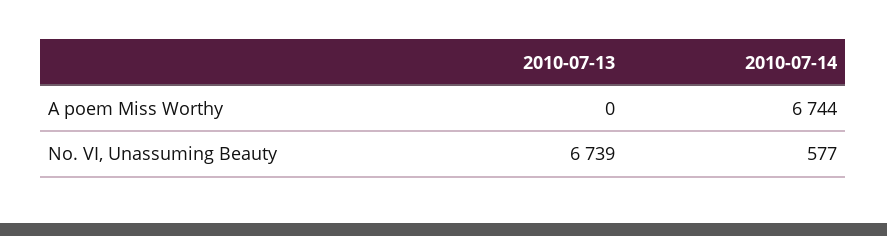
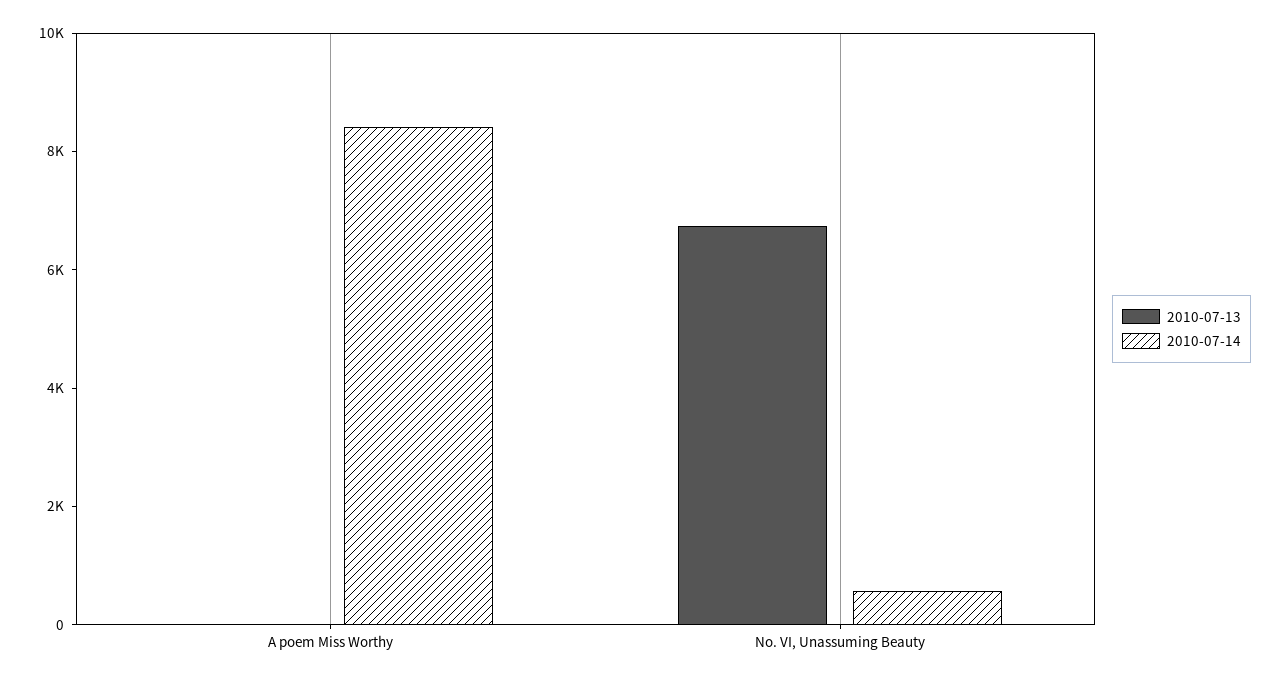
  {
    "2010-07-13": {
      "A poem Miss Worthy": 0,
      "No. VI, Unassuming Beauty": 6739
    },
    "2010-07-14": {
-     "A poem Miss Worthy": 6744,
+     "A poem Miss Worthy": 8500,
      "No. VI, Unassuming Beauty": 577
    }
  }

